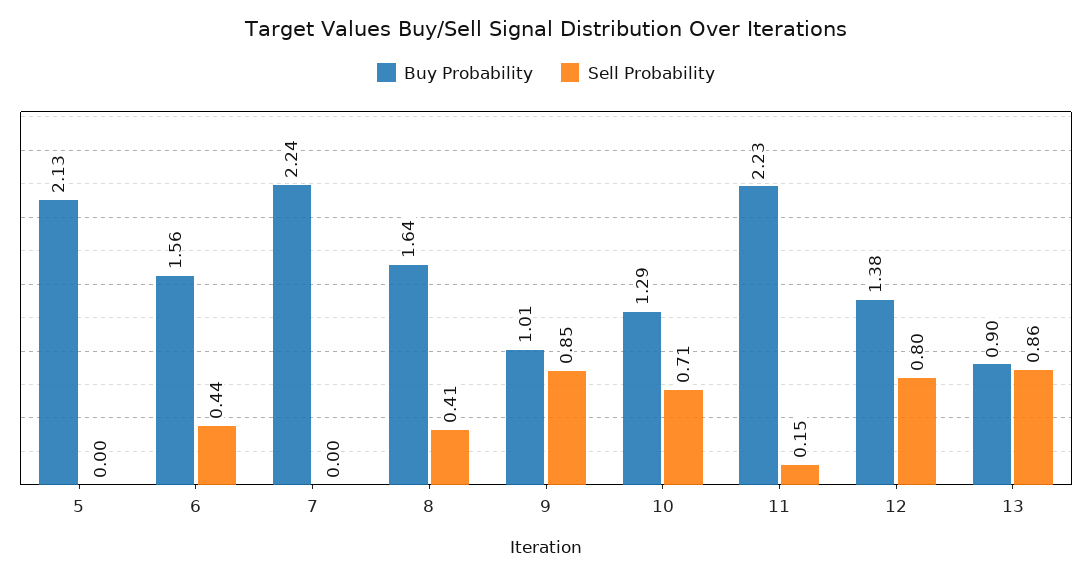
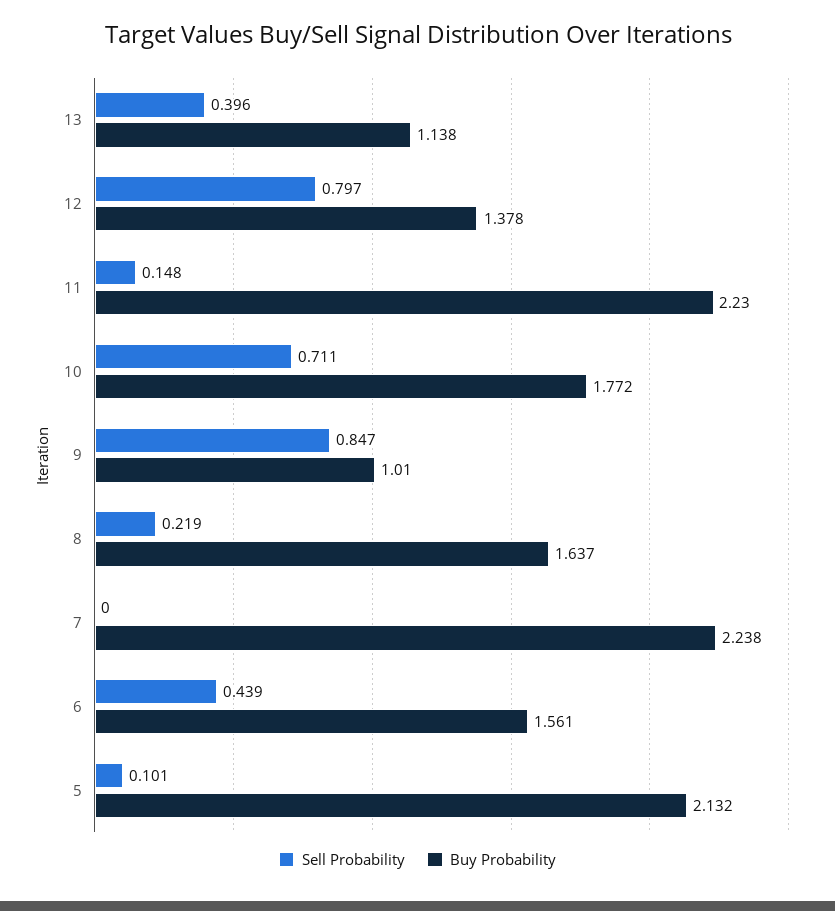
  {
    "Buy Probability": {
      "5": 2.132,
      "6": 1.561,
      "7": 2.238,
      "8": 1.637,
      "9": 1.01,
-     "10": 1.29,
+     "10": 1.772,
      "11": 2.23,
      "12": 1.378,
-     "13": 0.9
+     "13": 1.138
    },
    "Sell Probability": {
-     "5": 0,
+     "5": 0.101,
      "6": 0.439,
      "7": 0,
-     "8": 0.41,
+     "8": 0.219,
      "9": 0.847,
      "10": 0.711,
      "11": 0.148,
      "12": 0.797,
-     "13": 0.86
+     "13": 0.396
    }
  }

